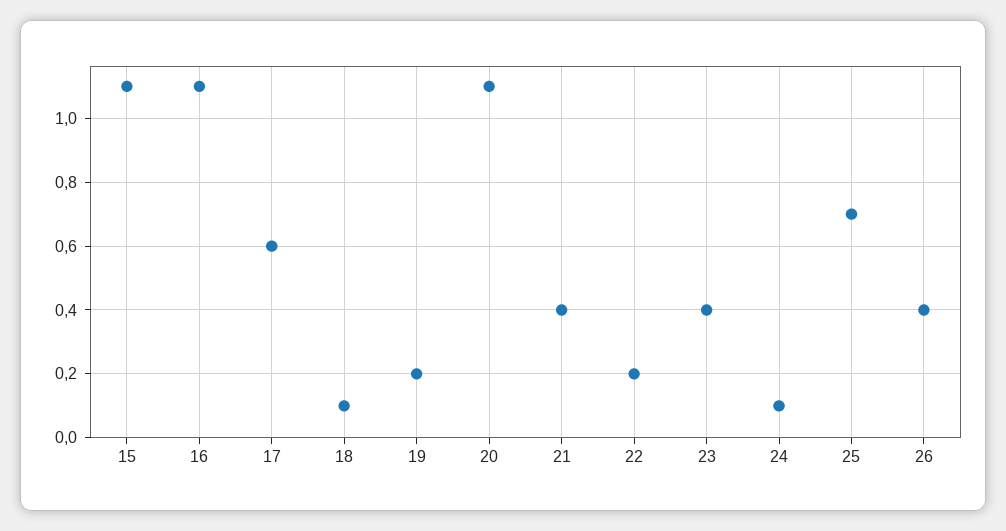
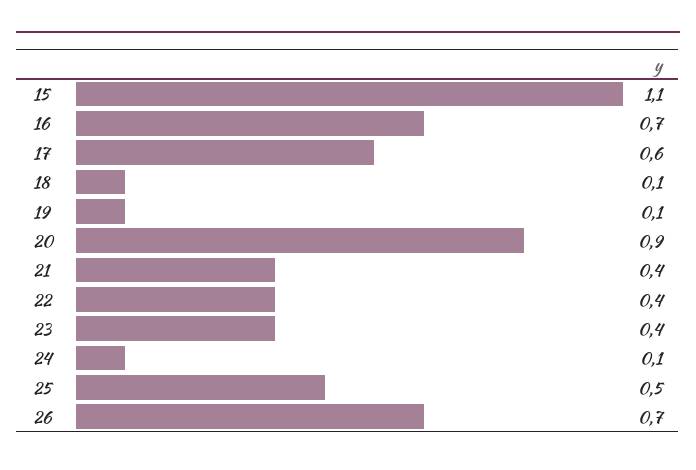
  {
    "15": 1.1,
-   "16": 1.1,
+   "16": 0.7,
    "17": 0.6,
    "18": 0.1,
-   "19": 0.2,
+   "19": 0.1,
-   "20": 1.1,
+   "20": 0.9,
    "21": 0.4,
-   "22": 0.2,
+   "22": 0.4,
    "23": 0.4,
    "24": 0.1,
-   "25": 0.7,
+   "25": 0.5,
-   "26": 0.4
+   "26": 0.7
  }

